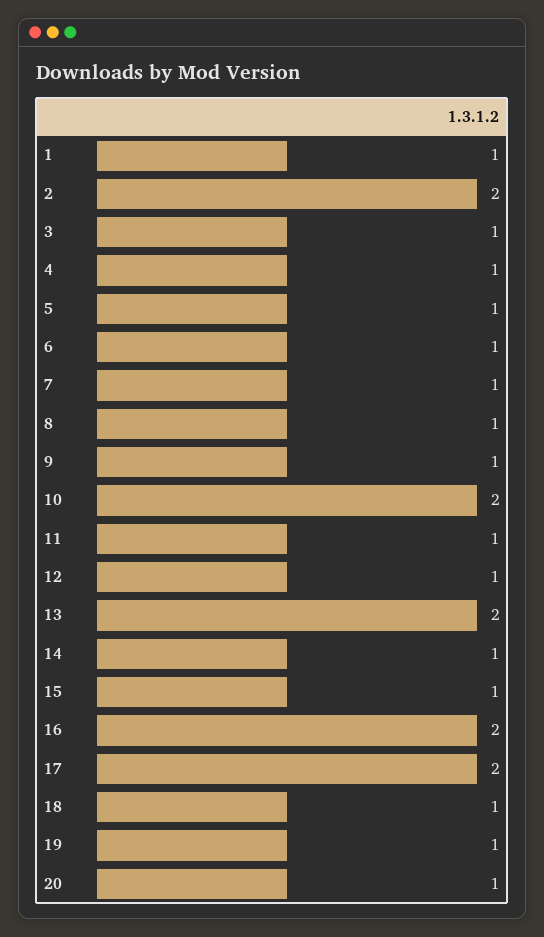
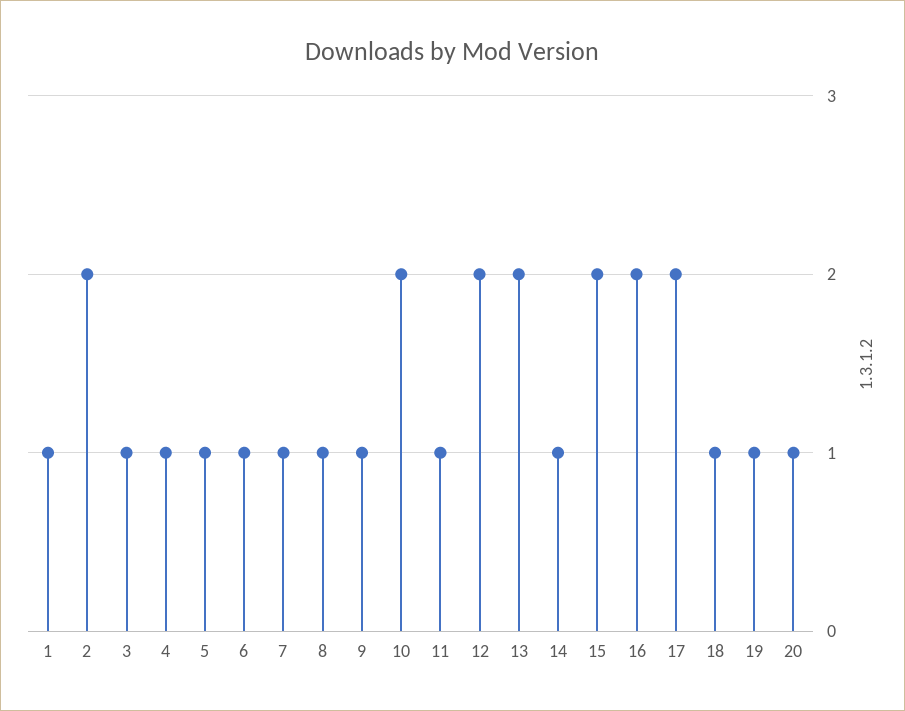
  {
    "1": 1,
    "2": 2,
    "3": 1,
    "4": 1,
    "5": 1,
    "6": 1,
    "7": 1,
    "8": 1,
    "9": 1,
    "10": 2,
    "11": 1,
-   "12": 1,
+   "12": 2,
    "13": 2,
    "14": 1,
-   "15": 1,
+   "15": 2,
    "16": 2,
    "17": 2,
    "18": 1,
    "19": 1,
    "20": 1
  }

